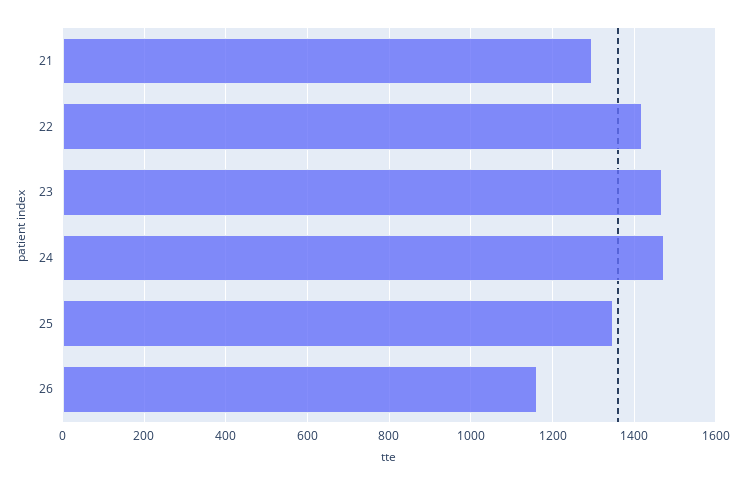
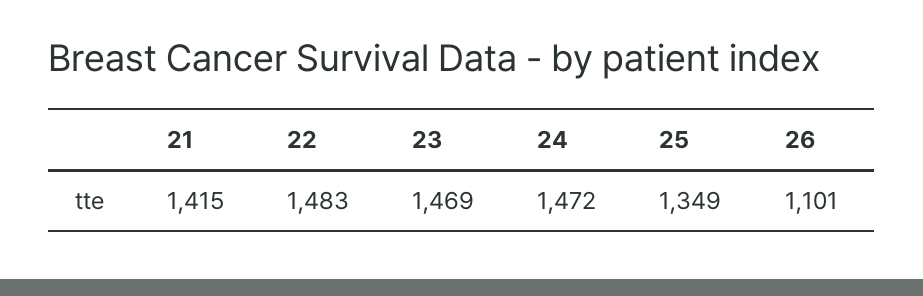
  {
-   "21": 1300,
+   "21": 1415,
-   "22": 1420,
+   "22": 1483,
    "23": 1469,
    "24": 1472,
    "25": 1349,
-   "26": 1160
+   "26": 1101
  }

